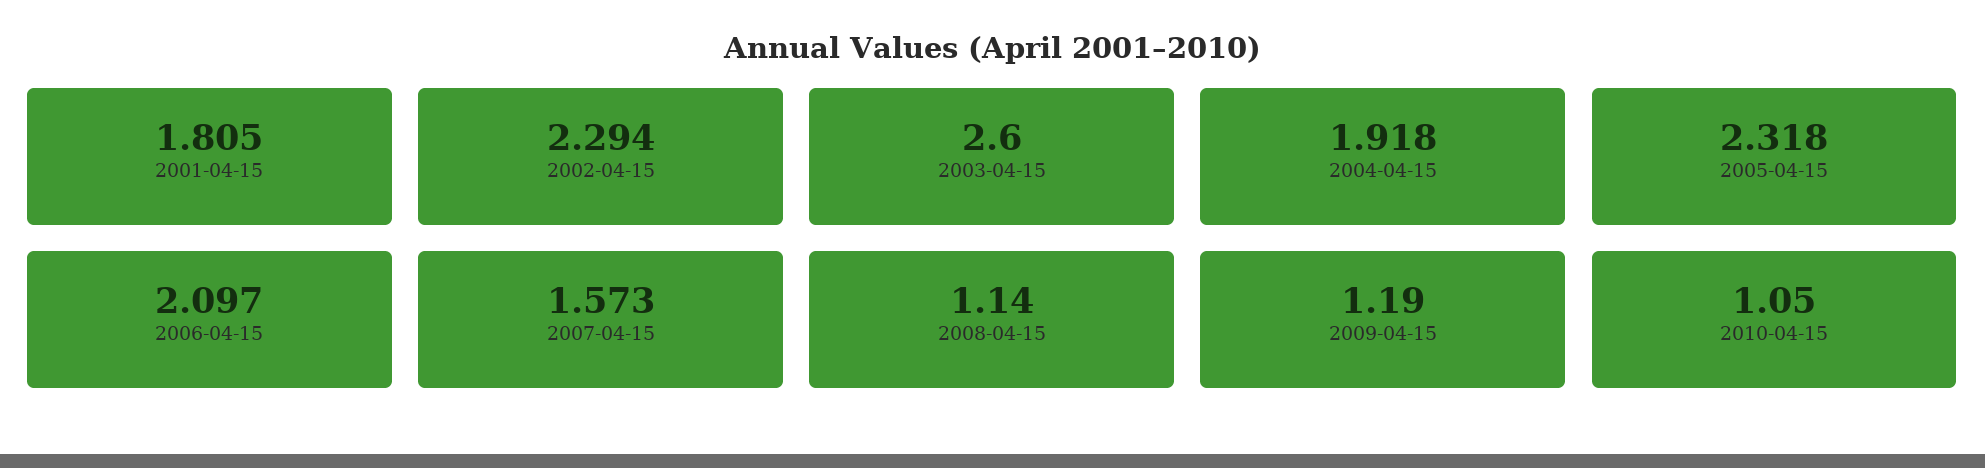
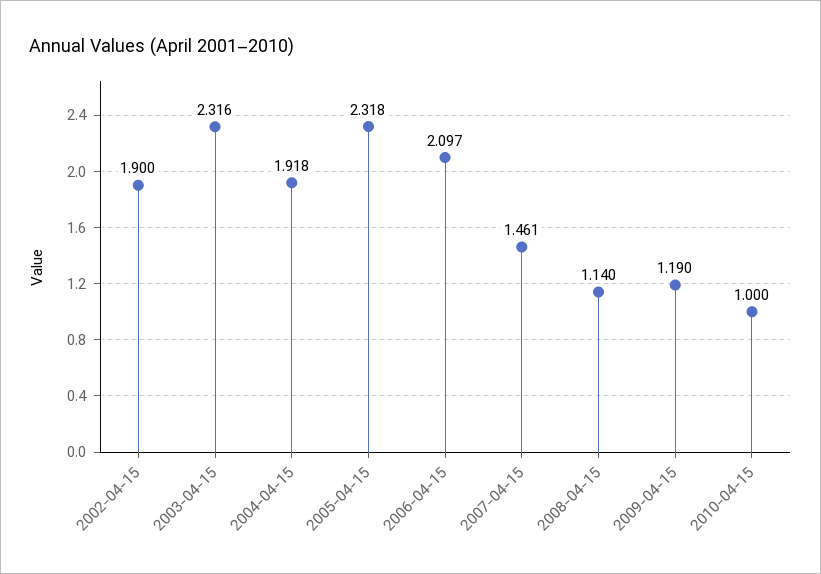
  {
-   "2001-04-15": 1.805,
-   "2002-04-15": 2.294,
+   "2002-04-15": 1.9,
-   "2003-04-15": 2.6,
+   "2003-04-15": 2.316,
    "2004-04-15": 1.918,
    "2005-04-15": 2.318,
    "2006-04-15": 2.097,
-   "2007-04-15": 1.573,
+   "2007-04-15": 1.461,
    "2008-04-15": 1.14,
    "2009-04-15": 1.19,
-   "2010-04-15": 1.05
+   "2010-04-15": 1
  }

